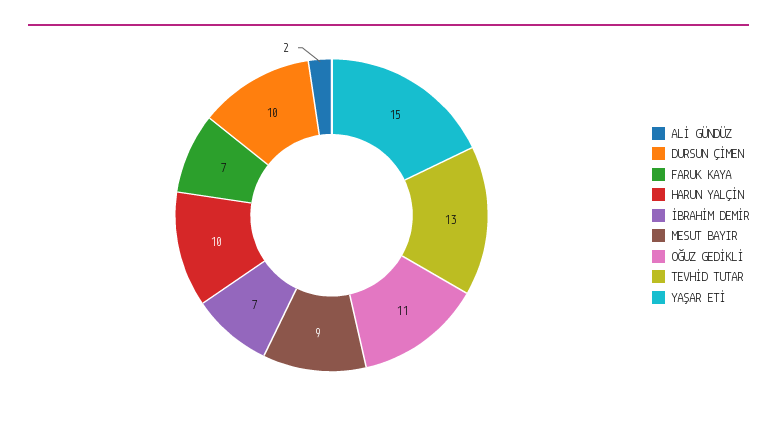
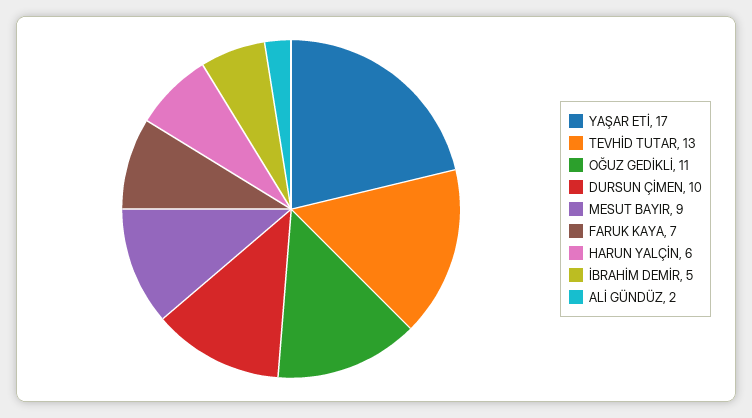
  {
    "ALİ GÜNDÜZ": 2,
    "DURSUN ÇİMEN": 10,
    "FARUK KAYA": 7,
-   "HARUN YALÇİN": 10,
+   "HARUN YALÇİN": 6,
-   "İBRAHİM DEMİR": 7,
+   "İBRAHİM DEMİR": 5,
    "MESUT BAYIR": 9,
    "OĞUZ GEDİKLİ": 11,
    "TEVHİD TUTAR": 13,
-   "YAŞAR ETİ": 15
+   "YAŞAR ETİ": 17
  }

